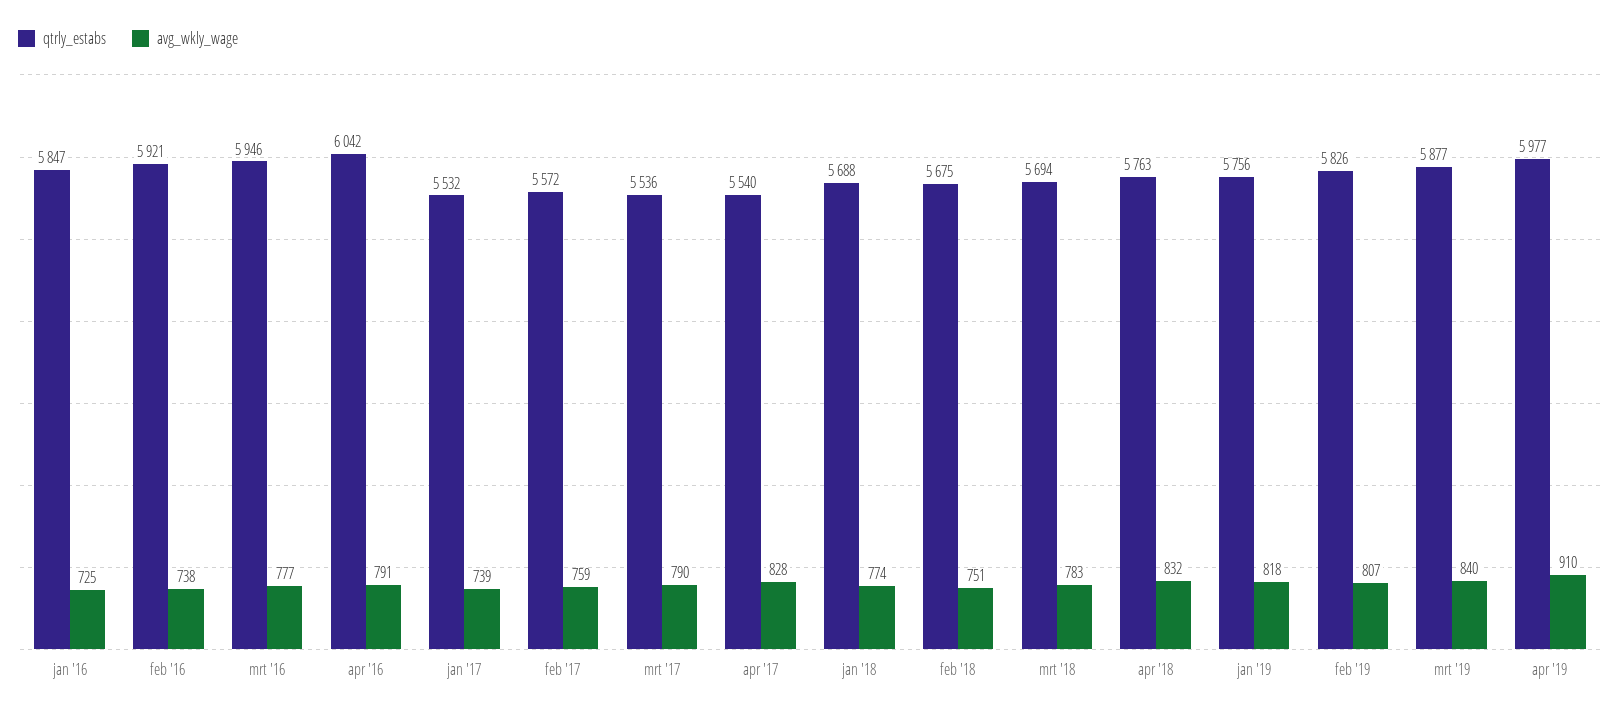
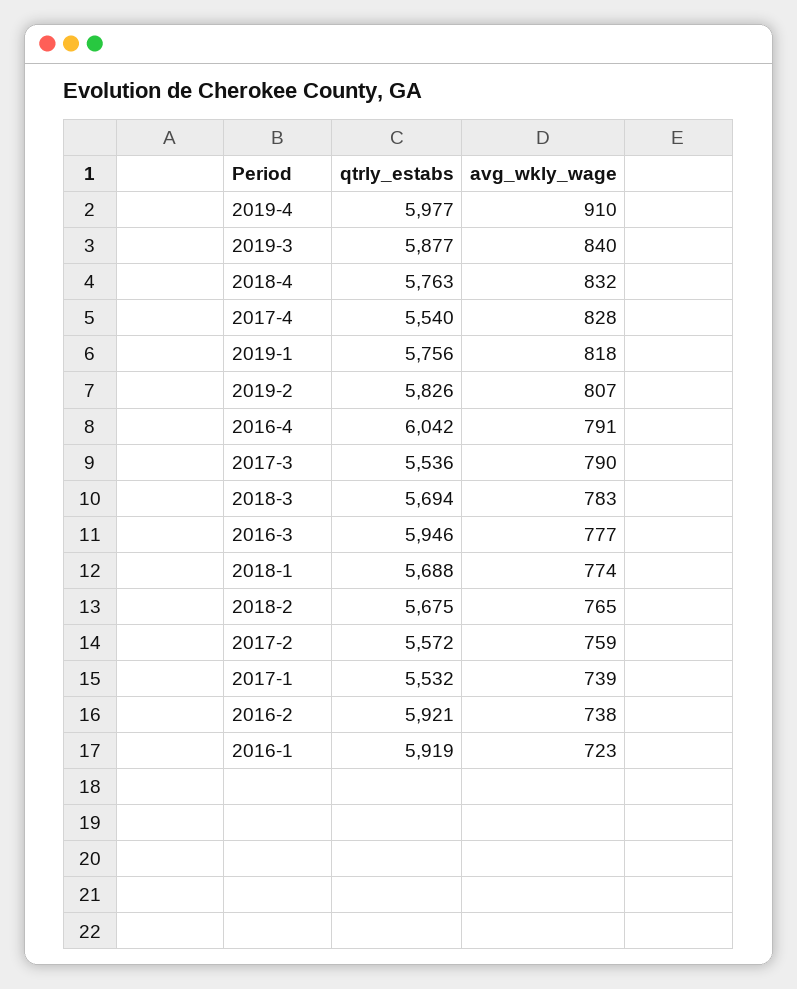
  {
    "qtrly_estabs": {
-     "jan '16": 5847,
+     "jan '16": 5919,
      "feb '16": 5921,
      "mrt '16": 5946,
      "apr '16": 6042,
      "jan '17": 5532,
      "feb '17": 5572,
      "mrt '17": 5536,
      "apr '17": 5540,
      "jan '18": 5688,
      "feb '18": 5675,
      "mrt '18": 5694,
      "apr '18": 5763,
      "jan '19": 5756,
      "feb '19": 5826,
      "mrt '19": 5877,
      "apr '19": 5977
    },
    "avg_wkly_wage": {
-     "jan '16": 725,
+     "jan '16": 723,
      "feb '16": 738,
      "mrt '16": 777,
      "apr '16": 791,
      "jan '17": 739,
      "feb '17": 759,
      "mrt '17": 790,
      "apr '17": 828,
      "jan '18": 774,
-     "feb '18": 751,
+     "feb '18": 765,
      "mrt '18": 783,
      "apr '18": 832,
      "jan '19": 818,
      "feb '19": 807,
      "mrt '19": 840,
      "apr '19": 910
    }
  }

